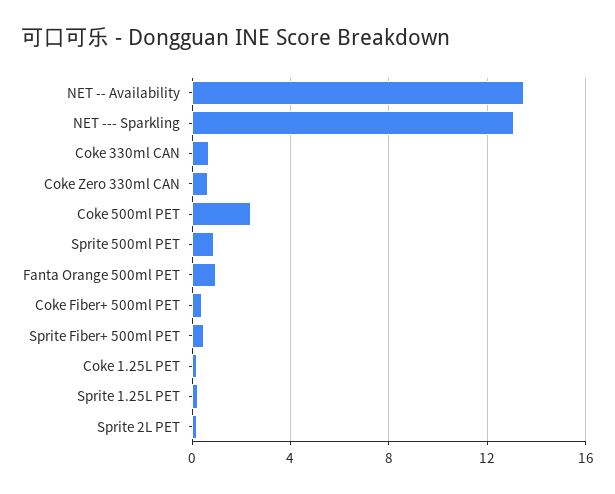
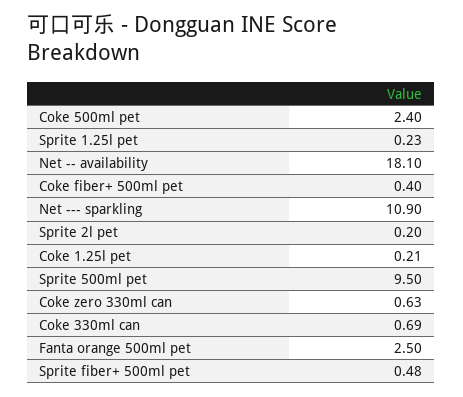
  {
-   "NET -- Availability": 13.5,
+   "NET -- Availability": 18.1,
-   "NET --- Sparkling": 13,
+   "NET --- Sparkling": 10.9,
    "Coke 330ml CAN": 0.69,
    "Coke Zero 330ml CAN": 0.63,
    "Coke 500ml PET": 2.4,
-   "Sprite 500ml PET": 1,
+   "Sprite 500ml PET": 9.5,
-   "Fanta Orange 500ml PET": 1,
+   "Fanta Orange 500ml PET": 2.5,
    "Coke Fiber+ 500ml PET": 0.4,
    "Sprite Fiber+ 500ml PET": 0.48,
    "Coke 1.25L PET": 0.21,
    "Sprite 1.25L PET": 0.23,
    "Sprite 2L PET": 0.2
  }

